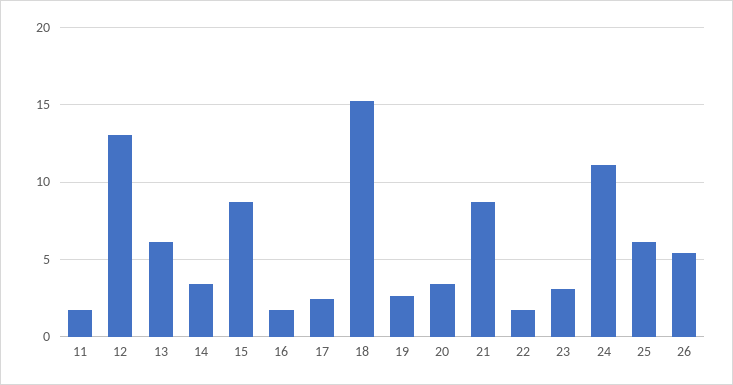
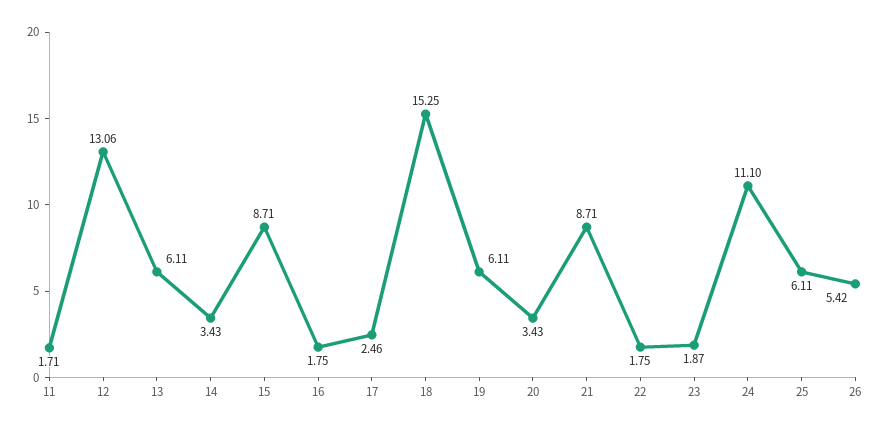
  {
    "11": 1.71,
    "12": 13.06,
    "13": 6.11,
    "14": 3.43,
    "15": 8.71,
    "16": 1.75,
    "17": 2.46,
    "18": 15.25,
-   "19": 2.5,
+   "19": 6.11,
    "20": 3.43,
    "21": 8.71,
    "22": 1.75,
-   "23": 3,
+   "23": 1.87,
    "24": 11.1,
    "25": 6.11,
    "26": 5.42
  }

